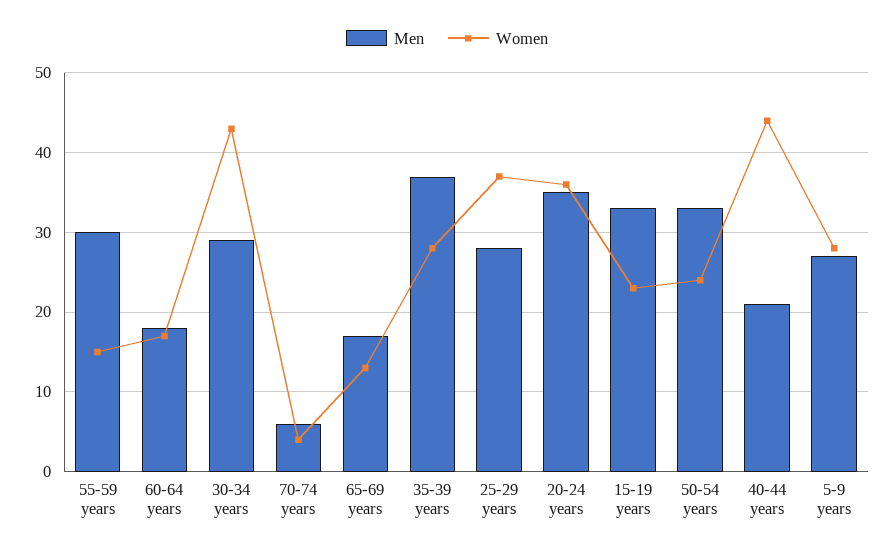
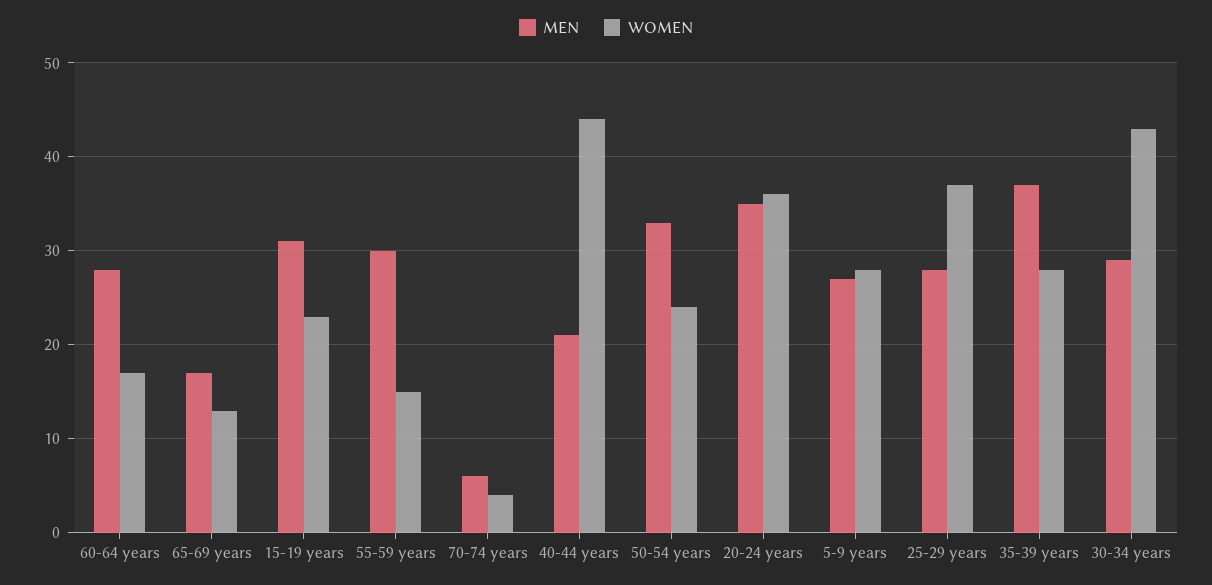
  {
    "Men": {
      "55-59 years": 30,
-     "60-64 years": 18,
+     "60-64 years": 28,
      "30-34 years": 29,
      "70-74 years": 6,
      "65-69 years": 17,
      "35-39 years": 37,
      "25-29 years": 28,
      "20-24 years": 35,
-     "15-19 years": 33,
+     "15-19 years": 31,
      "50-54 years": 33,
      "40-44 years": 21,
      "5-9 years": 27
    },
    "Women": {
      "55-59 years": 15,
      "60-64 years": 17,
      "30-34 years": 43,
      "70-74 years": 4,
      "65-69 years": 13,
      "35-39 years": 28,
      "25-29 years": 37,
      "20-24 years": 36,
      "15-19 years": 23,
      "50-54 years": 24,
      "40-44 years": 44,
      "5-9 years": 28
    }
  }

